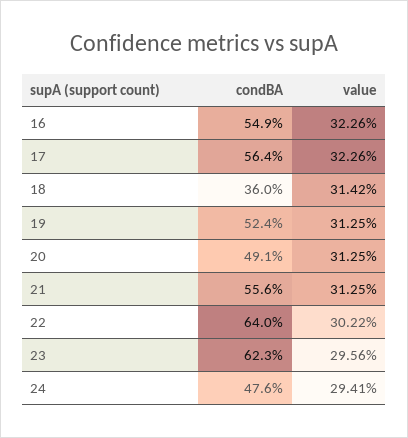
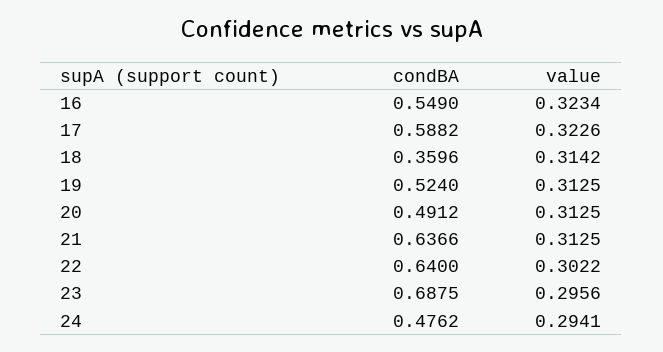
  {
    "condBA": {
      "16": 0.549,
-     "17": 0.564,
+     "17": 0.5882,
      "18": 0.3596,
      "19": 0.524,
      "20": 0.4912,
-     "21": 0.556,
+     "21": 0.6366,
      "22": 0.64,
-     "23": 0.623,
+     "23": 0.6875,
      "24": 0.4762
    },
    "value": {
-     "16": 0.3226,
+     "16": 0.3234,
      "17": 0.3226,
      "18": 0.3142,
      "19": 0.3125,
      "20": 0.3125,
      "21": 0.3125,
      "22": 0.3022,
      "23": 0.2956,
      "24": 0.2941
    }
  }

